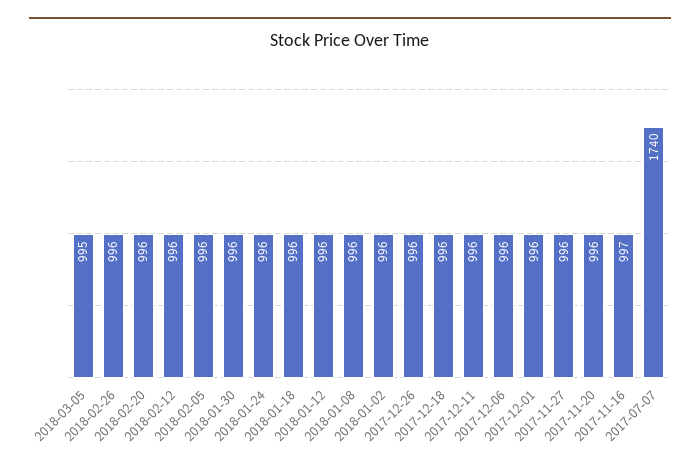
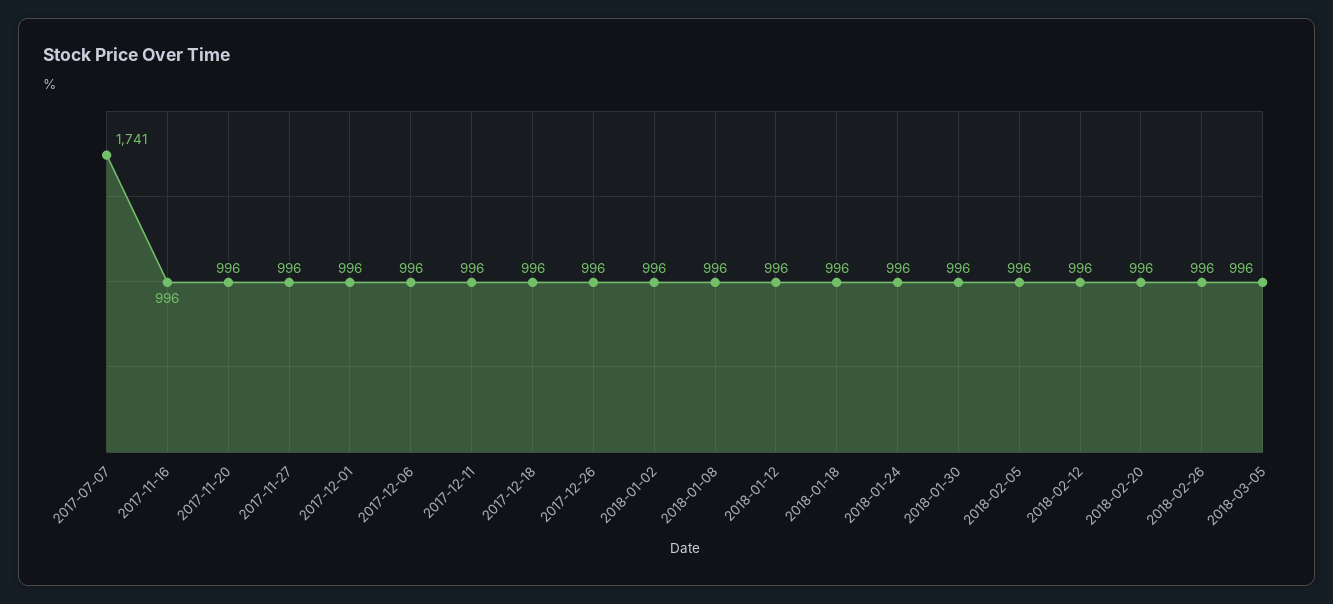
  {
-   "2018-03-05": 995,
+   "2018-03-05": 996,
    "2018-02-26": 996,
    "2018-02-20": 996,
    "2018-02-12": 996,
    "2018-02-05": 996,
    "2018-01-30": 996,
    "2018-01-24": 996,
    "2018-01-18": 996,
    "2018-01-12": 996,
    "2018-01-08": 996,
    "2018-01-02": 996,
    "2017-12-26": 996,
    "2017-12-18": 996,
    "2017-12-11": 996,
    "2017-12-06": 996,
    "2017-12-01": 996,
    "2017-11-27": 996,
    "2017-11-20": 996,
-   "2017-11-16": 997,
+   "2017-11-16": 996,
-   "2017-07-07": 1740
+   "2017-07-07": 1741
  }

